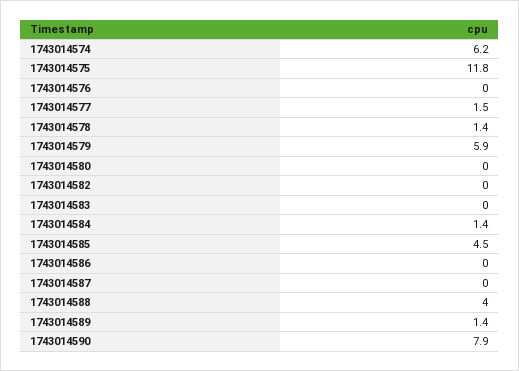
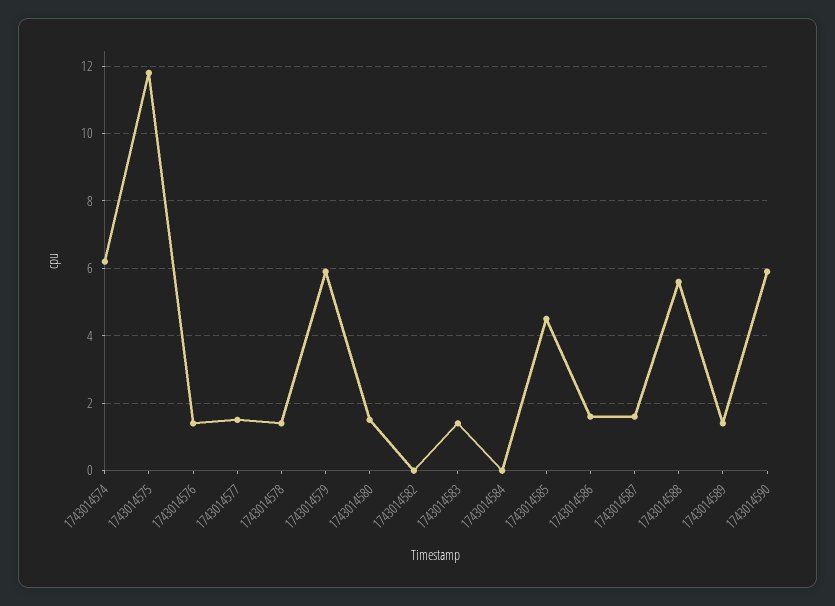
  {
    "1743014574": 6.2,
    "1743014575": 11.8,
-   "1743014576": 0,
+   "1743014576": 1.5,
    "1743014577": 1.5,
    "1743014578": 1.4,
    "1743014579": 5.9,
-   "1743014580": 0,
+   "1743014580": 1.5,
    "1743014582": 0,
-   "1743014583": 0,
+   "1743014583": 1.5,
-   "1743014584": 1.4,
+   "1743014584": 0,
    "1743014585": 4.5,
-   "1743014586": 0,
+   "1743014586": 1.5,
-   "1743014587": 0,
+   "1743014587": 1.5,
-   "1743014588": 4,
+   "1743014588": 5.5,
    "1743014589": 1.4,
-   "1743014590": 7.9
+   "1743014590": 6
  }

